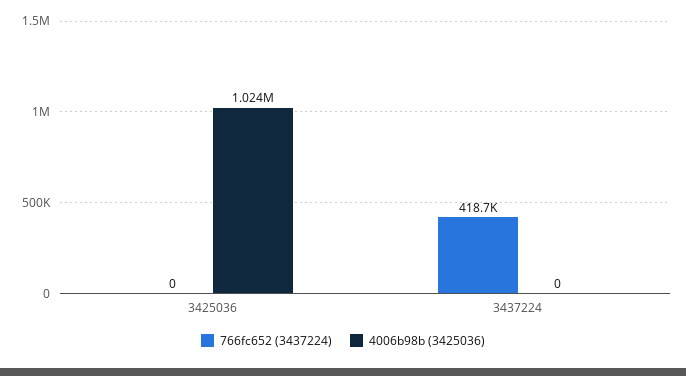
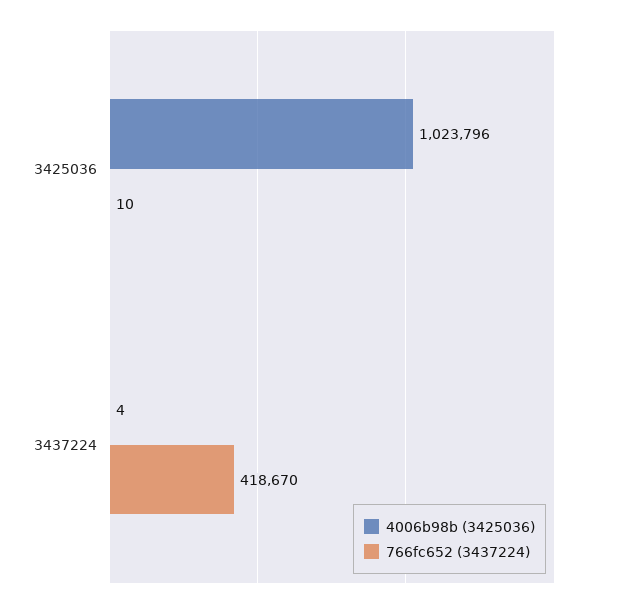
  {
    "766fc652 (3437224)": {
-     "3425036": 0,
+     "3425036": 10,
      "3437224": 418670
    },
    "4006b98b (3425036)": {
      "3425036": 1023796,
-     "3437224": 0
+     "3437224": 4
    }
  }

